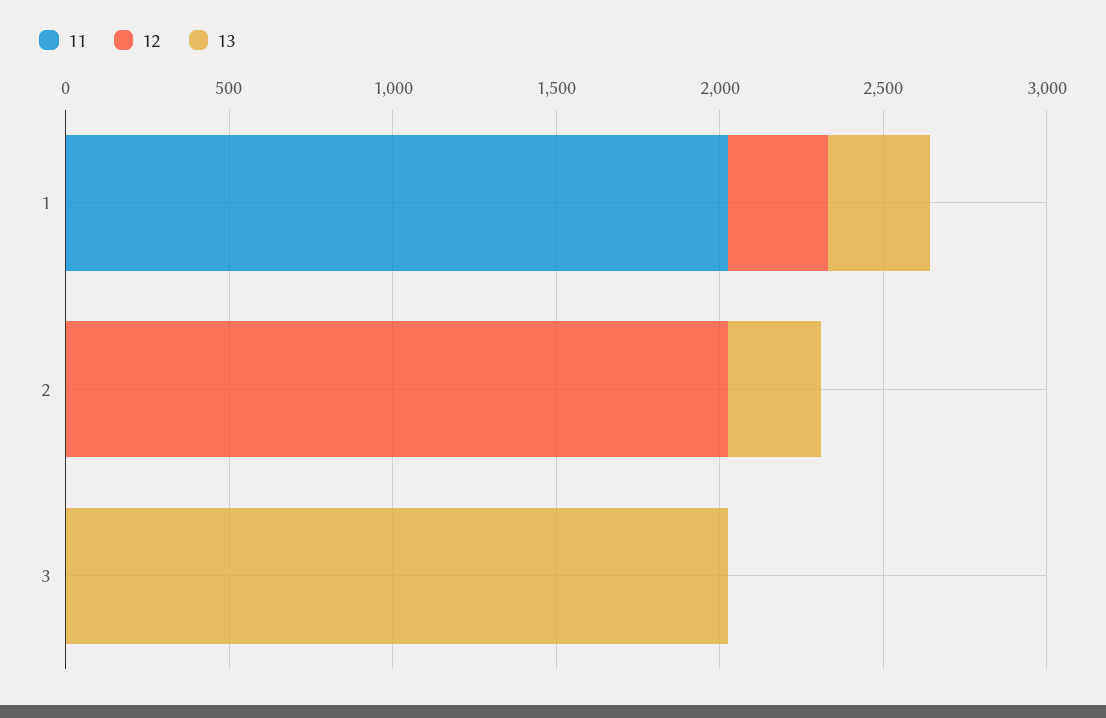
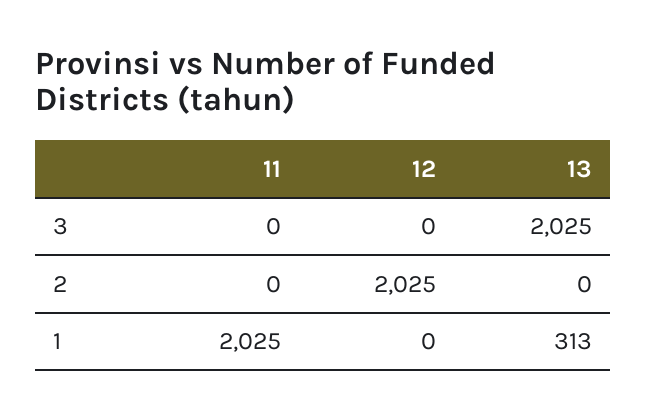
  {
    "11": {
      "1": 2025,
      "2": 0,
      "3": 0
    },
    "12": {
-     "1": 300,
+     "1": 0,
      "2": 2025,
      "3": 0
    },
    "13": {
      "1": 313,
-     "2": 300,
+     "2": 0,
      "3": 2025
    }
  }

